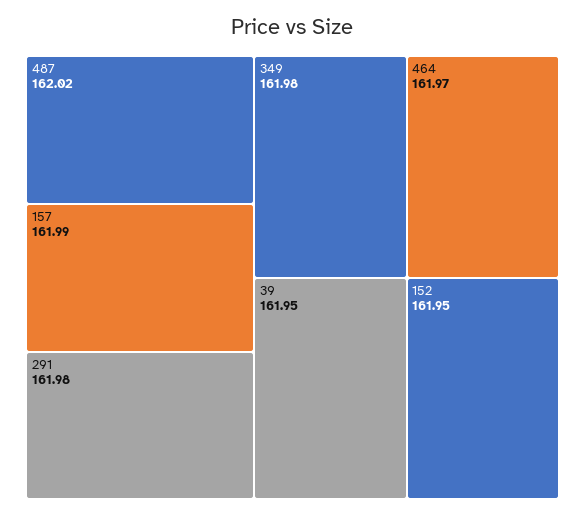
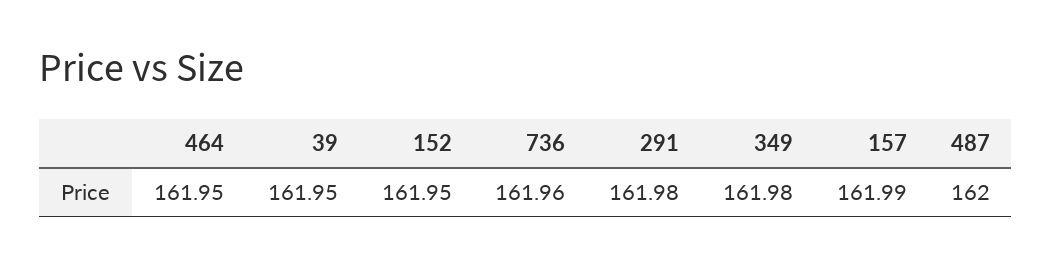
  {
-   "487": 162.02,
+   "487": 162,
    "157": 161.99,
    "291": 161.98,
    "349": 161.98,
-   "464": 161.97,
+   "464": 161.95,
    "39": 161.95,
-   "152": 161.95
+   "152": 161.95,
+   "736": 161.96
  }

